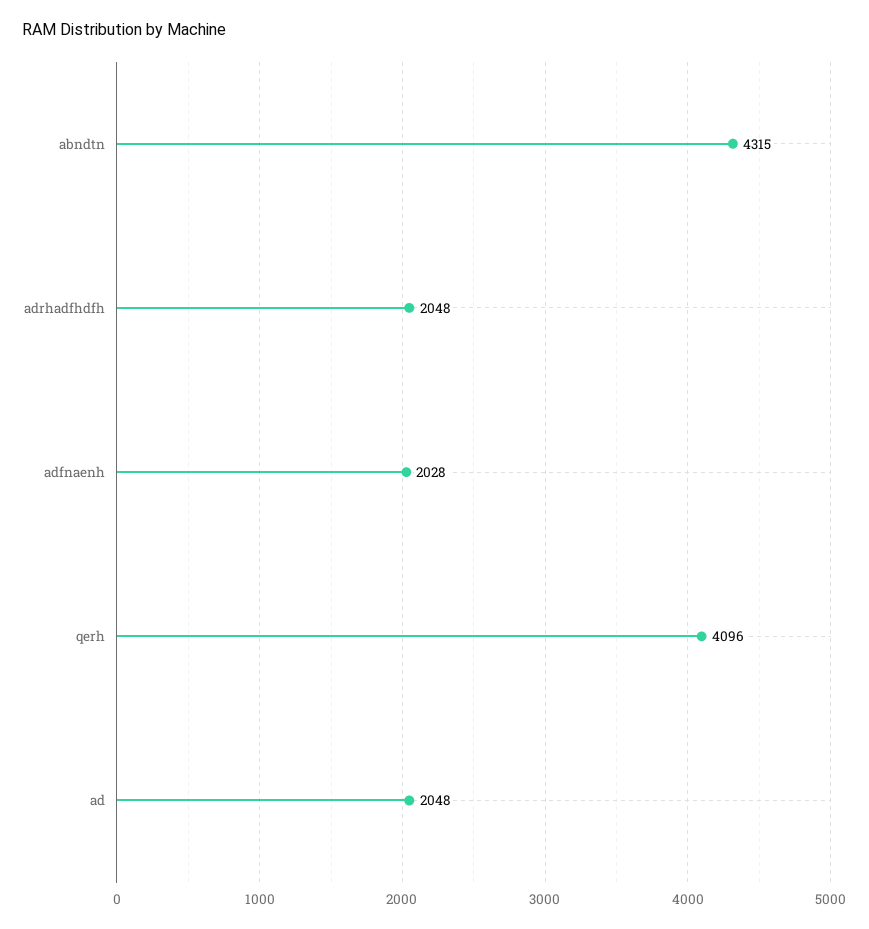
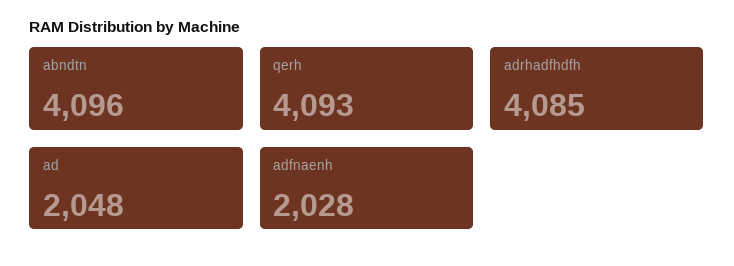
  {
-   "abndtn": 4315,
+   "abndtn": 4096,
-   "adrhadfhdfh": 2048,
+   "adrhadfhdfh": 4085,
    "adfnaenh": 2028,
-   "qerh": 4096,
+   "qerh": 4093,
    "ad": 2048
  }

